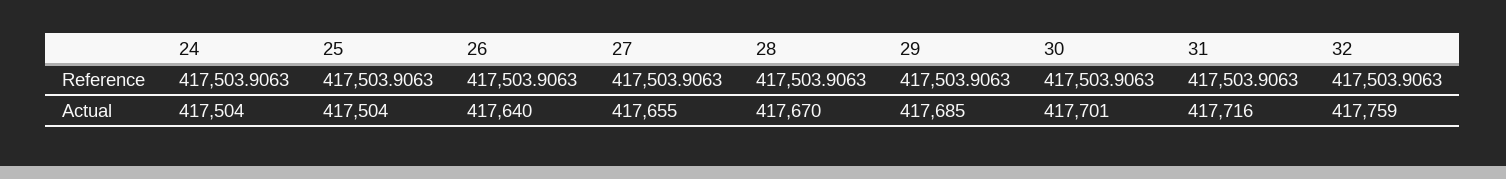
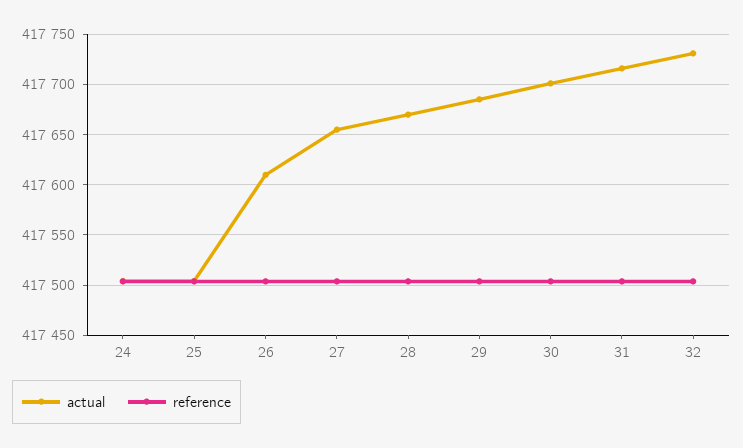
  {
    "Reference": {
      "24": 417503.9063,
      "25": 417503.9063,
      "26": 417503.9063,
      "27": 417503.9063,
      "28": 417503.9063,
      "29": 417503.9063,
      "30": 417503.9063,
      "31": 417503.9063,
      "32": 417503.9063
    },
    "Actual": {
      "24": 417504,
      "25": 417504,
-     "26": 417640,
+     "26": 417610,
      "27": 417655,
      "28": 417670,
      "29": 417685,
      "30": 417701,
      "31": 417716,
-     "32": 417759
+     "32": 417730
    }
  }

